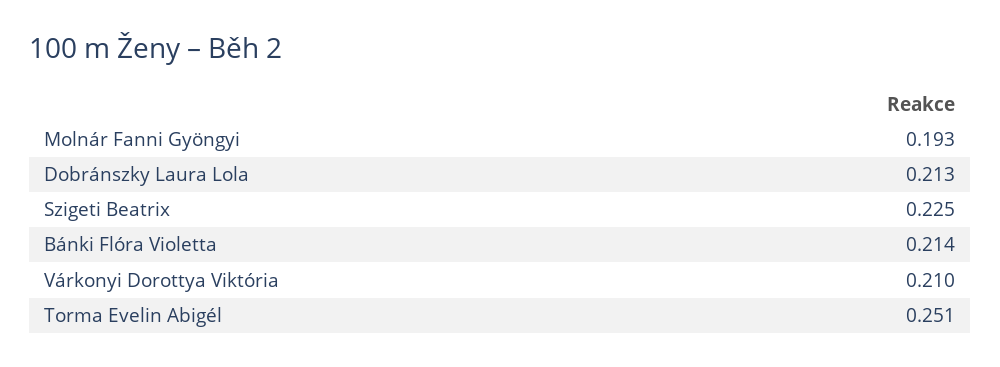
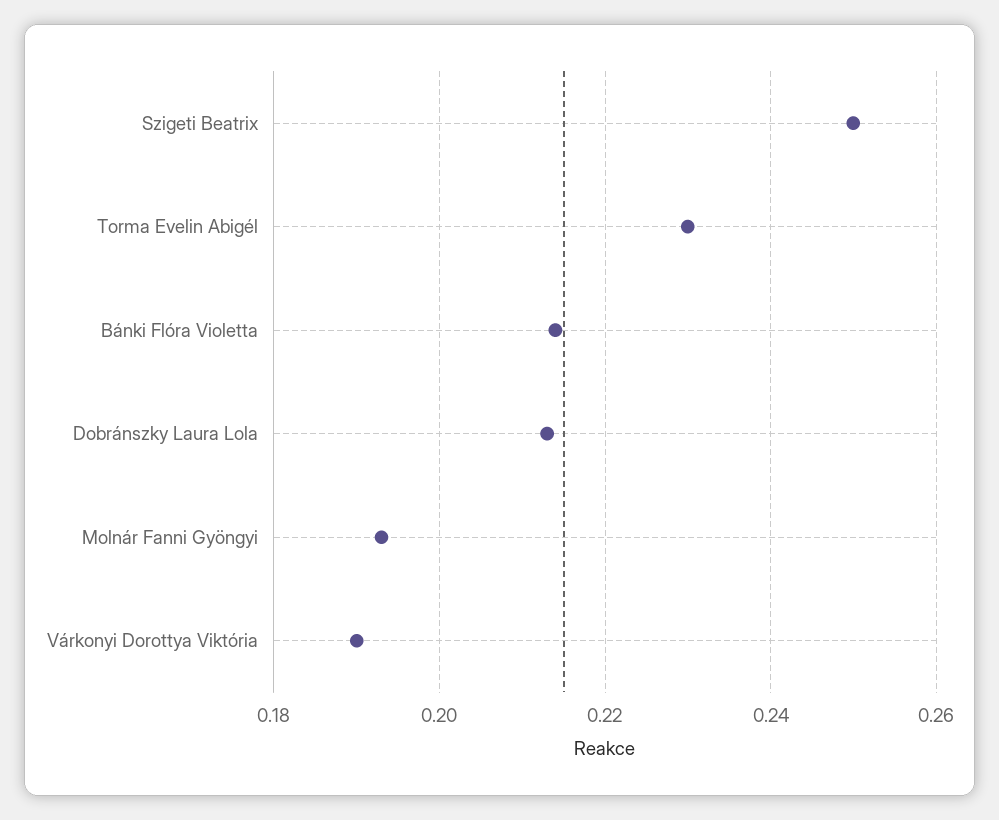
  {
    "Molnár Fanni Gyöngyi": 0.193,
    "Dobránszky Laura Lola": 0.213,
-   "Szigeti Beatrix": 0.225,
+   "Szigeti Beatrix": 0.25,
    "Bánki Flóra Violetta": 0.214,
-   "Várkonyi Dorottya Viktória": 0.21,
+   "Várkonyi Dorottya Viktória": 0.19,
-   "Torma Evelin Abigél": 0.251
+   "Torma Evelin Abigél": 0.23
  }

